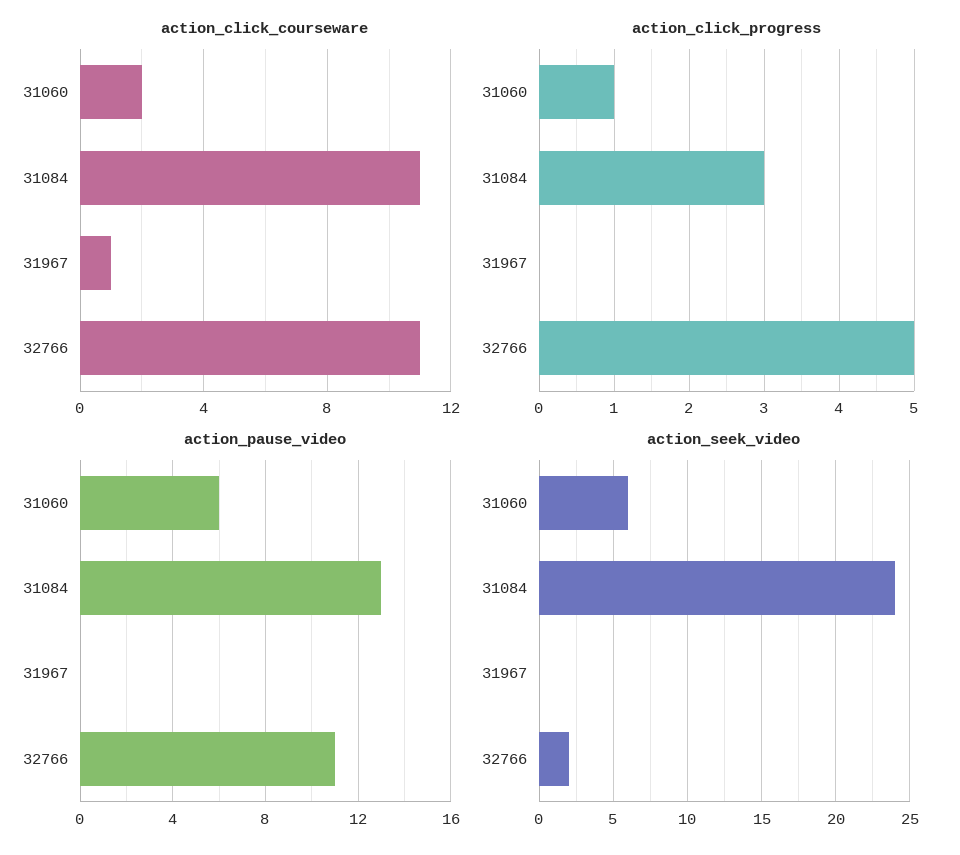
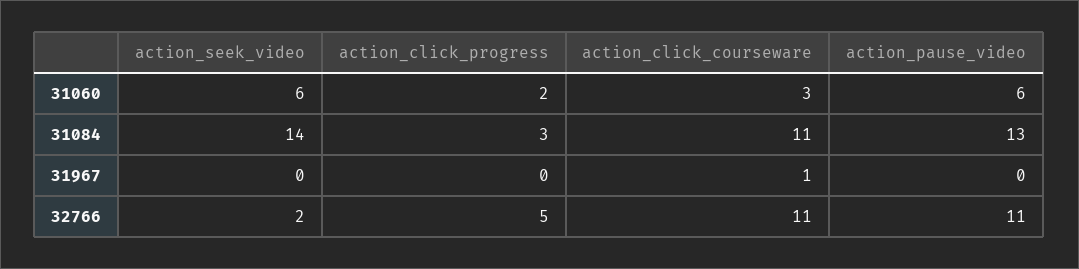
  {
    "action_click_courseware": {
-     "31060": 2,
+     "31060": 3,
      "31084": 11,
      "31967": 1,
      "32766": 11
    },
    "action_click_progress": {
-     "31060": 1,
+     "31060": 2,
      "31084": 3,
      "31967": 0,
      "32766": 5
    },
    "action_pause_video": {
      "31060": 6,
      "31084": 13,
      "31967": 0,
      "32766": 11
    },
    "action_seek_video": {
      "31060": 6,
-     "31084": 24,
+     "31084": 14,
      "31967": 0,
      "32766": 2
    }
  }

